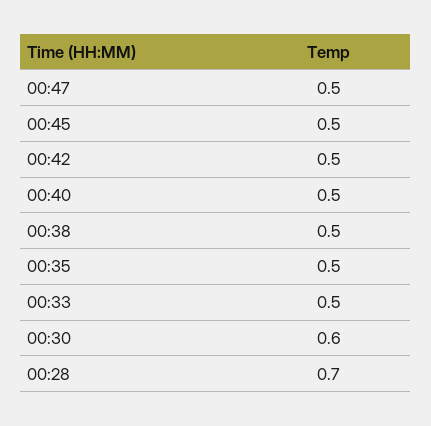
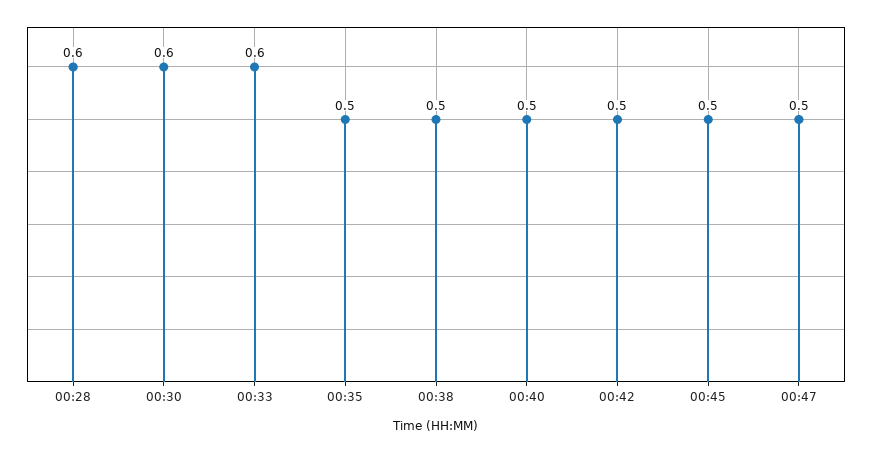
  {
    "00:47": 0.5,
    "00:45": 0.5,
    "00:42": 0.5,
    "00:40": 0.5,
    "00:38": 0.5,
    "00:35": 0.5,
-   "00:33": 0.5,
+   "00:33": 0.6,
    "00:30": 0.6,
-   "00:28": 0.7
+   "00:28": 0.6
  }

